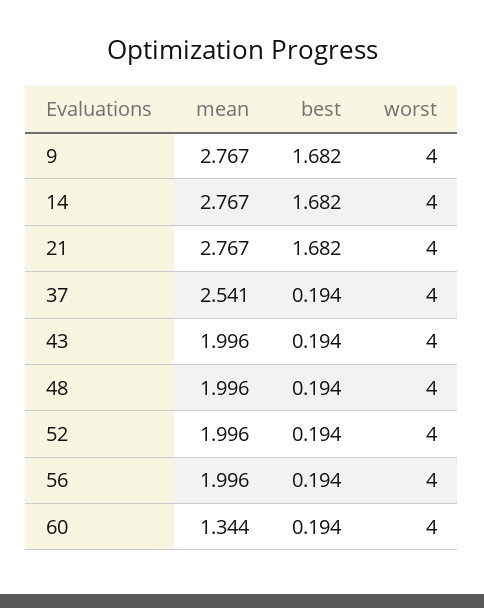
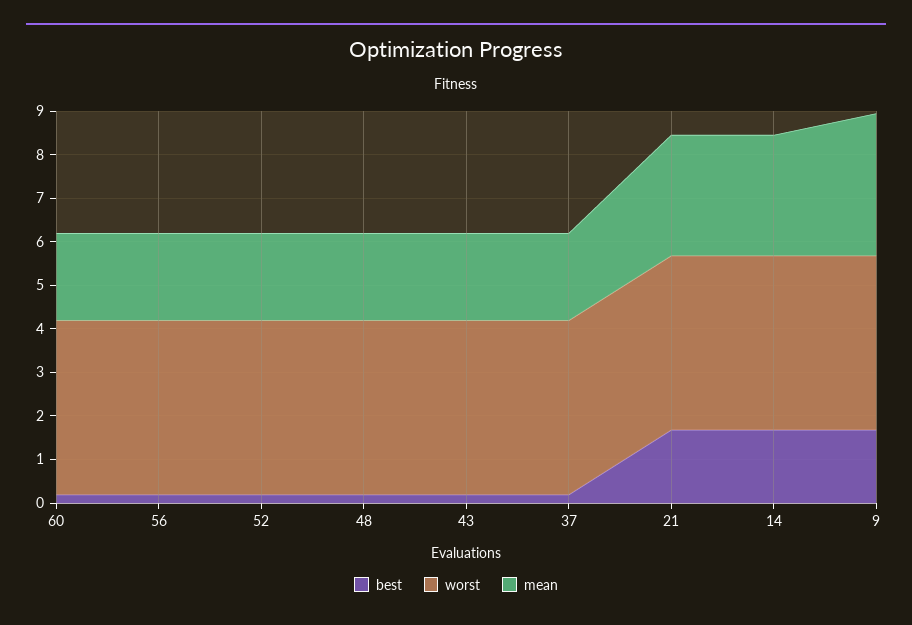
  {
    "mean": {
-     "9": 2.767,
+     "9": 3.2,
      "14": 2.767,
      "21": 2.767,
-     "37": 2.541,
+     "37": 2,
      "43": 1.996,
      "48": 1.996,
      "52": 1.996,
      "56": 1.996,
-     "60": 1.344
+     "60": 2
    },
    "best": {
      "9": 1.682,
      "14": 1.682,
      "21": 1.682,
      "37": 0.194,
      "43": 0.194,
      "48": 0.194,
      "52": 0.194,
      "56": 0.194,
      "60": 0.194
    },
    "worst": {
      "9": 4,
      "14": 4,
      "21": 4,
      "37": 4,
      "43": 4,
      "48": 4,
      "52": 4,
      "56": 4,
      "60": 4
    }
  }

